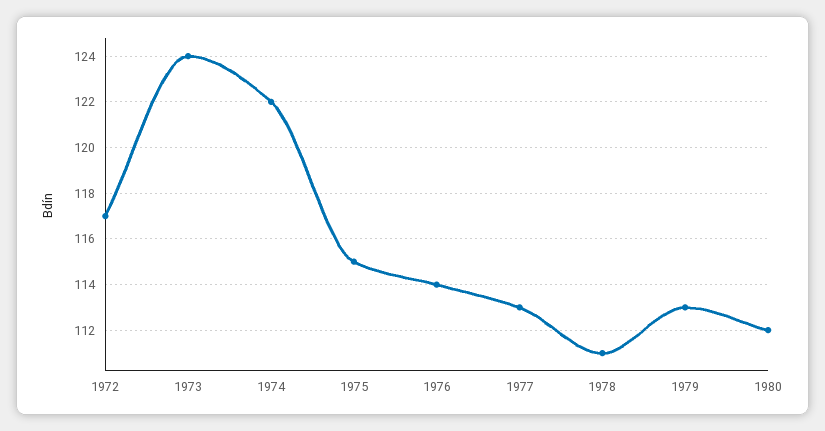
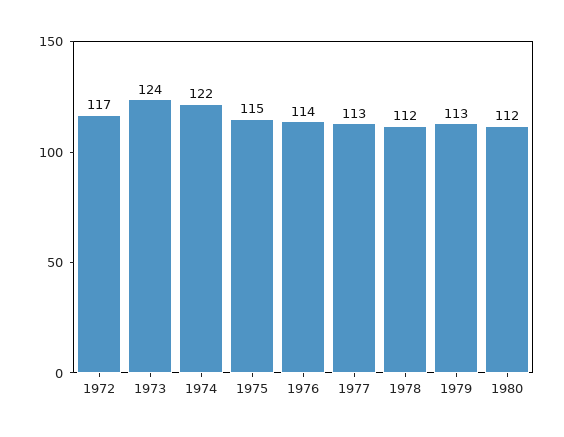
  {
    "1972": 117,
    "1973": 124,
    "1974": 122,
    "1975": 115,
    "1976": 114,
    "1977": 113,
-   "1978": 111,
+   "1978": 112,
    "1979": 113,
    "1980": 112
  }

